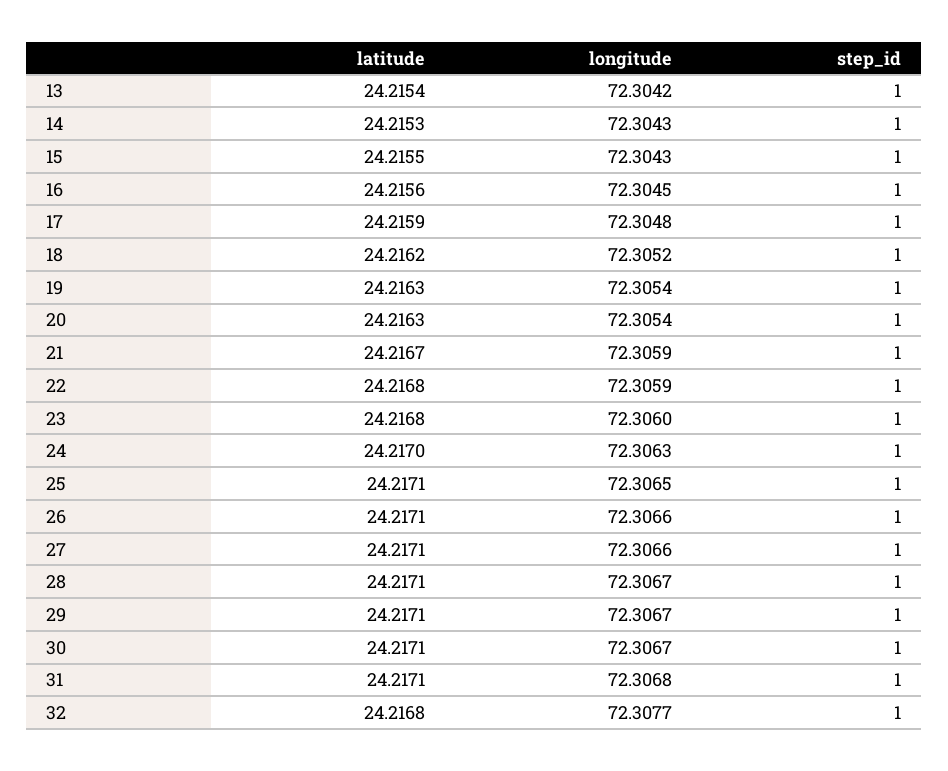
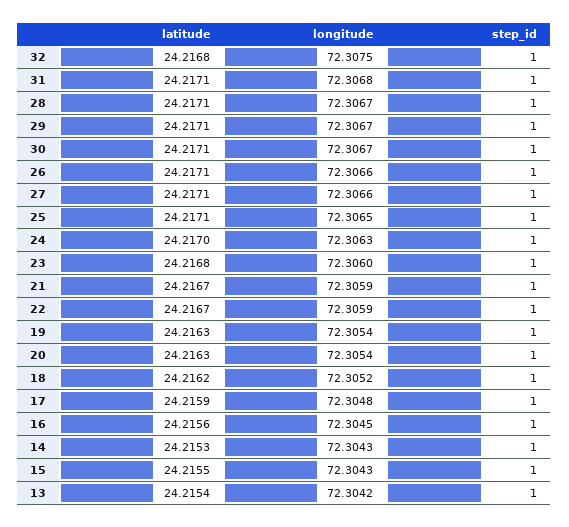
  {
    "latitude": {
      "13": 24.2154,
      "14": 24.2153,
      "15": 24.2155,
      "16": 24.2156,
      "17": 24.2159,
      "18": 24.2162,
      "19": 24.2163,
      "20": 24.2163,
      "21": 24.2167,
-     "22": 24.2168,
+     "22": 24.2167,
      "23": 24.2168,
      "24": 24.217,
      "25": 24.2171,
      "26": 24.2171,
      "27": 24.2171,
      "28": 24.2171,
      "29": 24.2171,
      "30": 24.2171,
      "31": 24.2171,
      "32": 24.2168
    },
    "longitude": {
      "13": 72.3042,
      "14": 72.3043,
      "15": 72.3043,
      "16": 72.3045,
      "17": 72.3048,
      "18": 72.3052,
      "19": 72.3054,
      "20": 72.3054,
      "21": 72.3059,
      "22": 72.3059,
      "23": 72.306,
      "24": 72.3063,
      "25": 72.3065,
      "26": 72.3066,
      "27": 72.3066,
      "28": 72.3067,
      "29": 72.3067,
      "30": 72.3067,
      "31": 72.3068,
-     "32": 72.3077
+     "32": 72.3075
    },
    "step_id": {
      "13": 1,
      "14": 1,
      "15": 1,
      "16": 1,
      "17": 1,
      "18": 1,
      "19": 1,
      "20": 1,
      "21": 1,
      "22": 1,
      "23": 1,
      "24": 1,
      "25": 1,
      "26": 1,
      "27": 1,
      "28": 1,
      "29": 1,
      "30": 1,
      "31": 1,
      "32": 1
    }
  }

